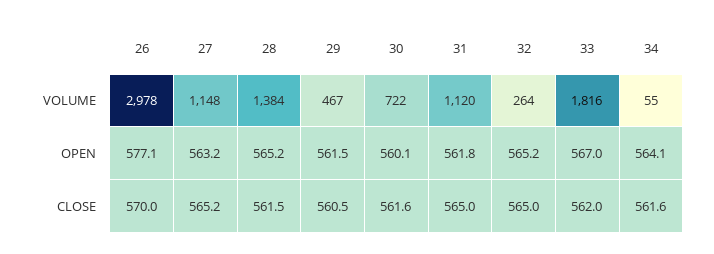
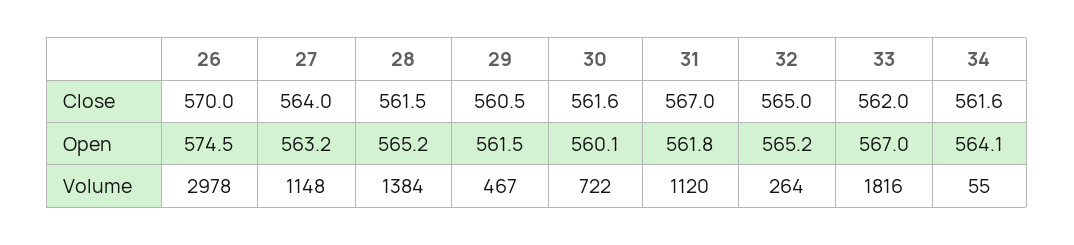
  {
    "26": {
      "VOLUME": 2978,
-     "OPEN": 577.1,
+     "OPEN": 574.5,
      "CLOSE": 570
    },
    "27": {
      "VOLUME": 1148,
      "OPEN": 563.2,
-     "CLOSE": 565.2
+     "CLOSE": 564
    },
    "28": {
      "VOLUME": 1384,
      "OPEN": 565.2,
      "CLOSE": 561.5
    },
    "29": {
      "VOLUME": 467,
      "OPEN": 561.5,
      "CLOSE": 560.5
    },
    "30": {
      "VOLUME": 722,
      "OPEN": 560.1,
      "CLOSE": 561.6
    },
    "31": {
      "VOLUME": 1120,
      "OPEN": 561.8,
-     "CLOSE": 565
+     "CLOSE": 567
    },
    "32": {
      "VOLUME": 264,
      "OPEN": 565.2,
      "CLOSE": 565
    },
    "33": {
      "VOLUME": 1816,
      "OPEN": 567,
      "CLOSE": 562
    },
    "34": {
      "VOLUME": 55,
      "OPEN": 564.1,
      "CLOSE": 561.6
    }
  }

